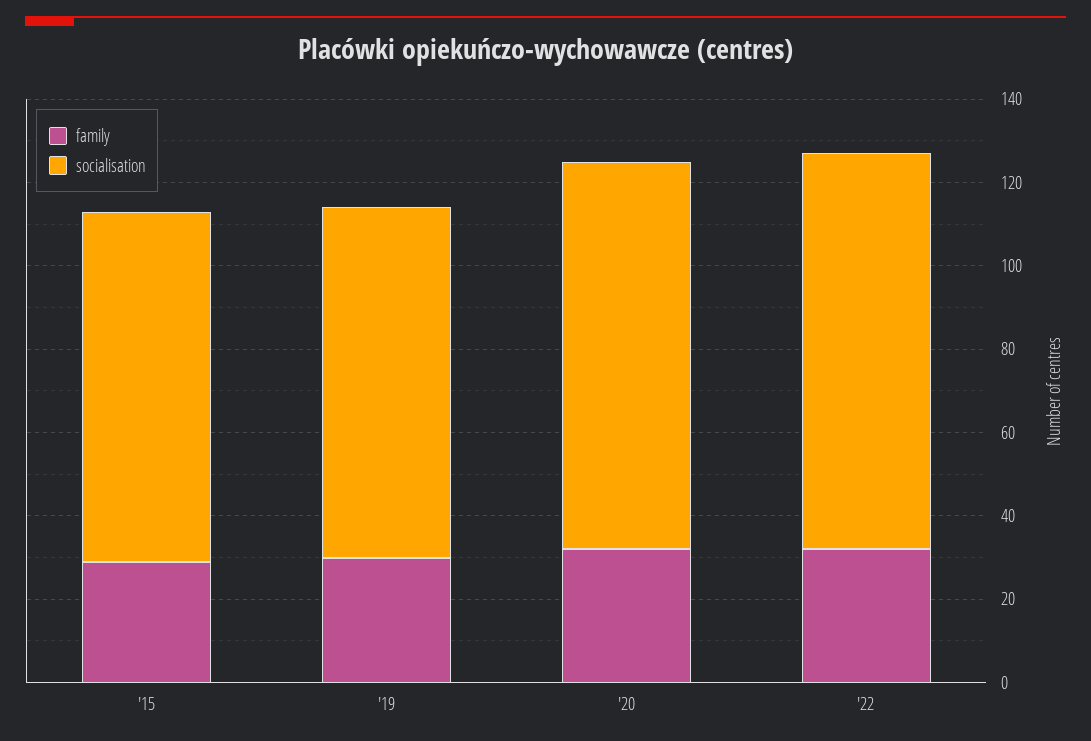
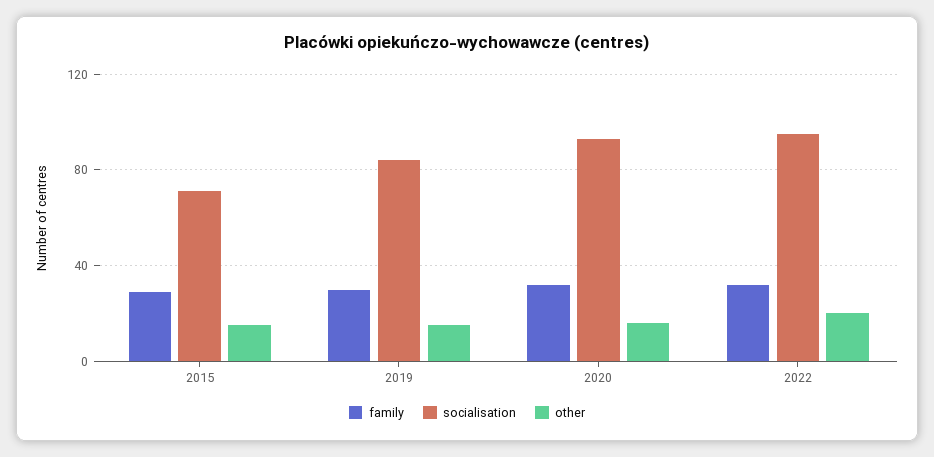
  {
    "family": {
      "'15": 30,
      "'19": 30,
      "'20": 30,
      "'22": 30
    },
    "socialisation": {
-     "'15": 85,
+     "'15": 70,
      "'19": 85,
      "'20": 95,
      "'22": 95
-   }
+   },
+   "other": {
+     "'15": 15,
+     "'19": 15,
+     "'20": 15,
+     "'22": 20
+   }
  }

